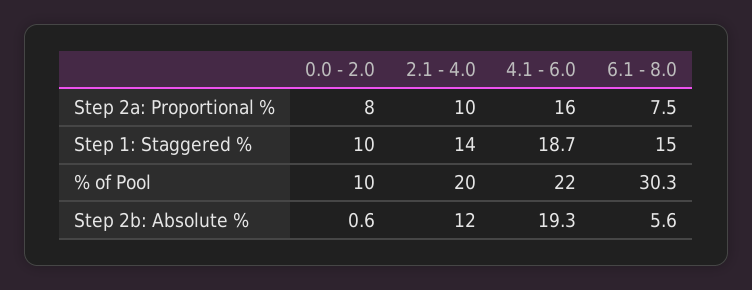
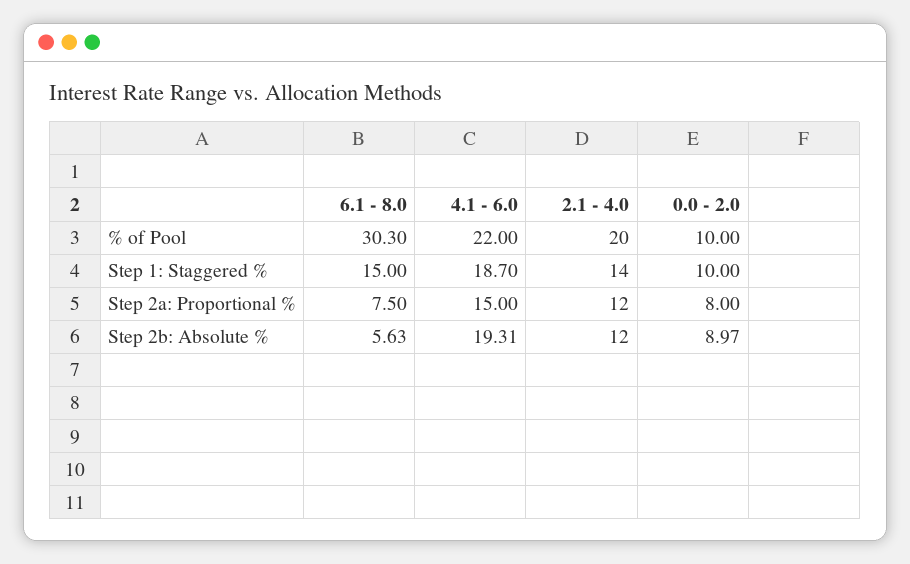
  {
    "0.0 - 2.0": {
      "Step 2a: Proportional %": 8,
      "Step 1: Staggered %": 10,
      "% of Pool": 10,
-     "Step 2b: Absolute %": 0.6
+     "Step 2b: Absolute %": 8.97
    },
    "2.1 - 4.0": {
-     "Step 2a: Proportional %": 10,
+     "Step 2a: Proportional %": 12,
      "Step 1: Staggered %": 14,
      "% of Pool": 20,
      "Step 2b: Absolute %": 12
    },
    "4.1 - 6.0": {
-     "Step 2a: Proportional %": 16,
+     "Step 2a: Proportional %": 15,
      "Step 1: Staggered %": 18.7,
      "% of Pool": 22,
      "Step 2b: Absolute %": 19.31
    },
    "6.1 - 8.0": {
      "Step 2a: Proportional %": 7.5,
      "Step 1: Staggered %": 15,
      "% of Pool": 30.3,
      "Step 2b: Absolute %": 5.63
    }
  }

